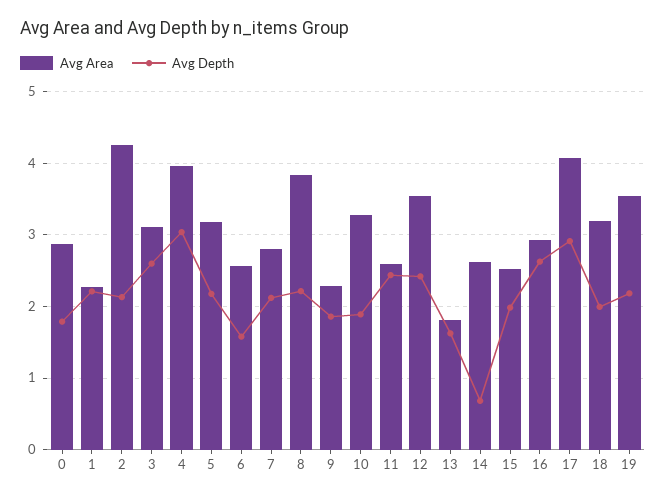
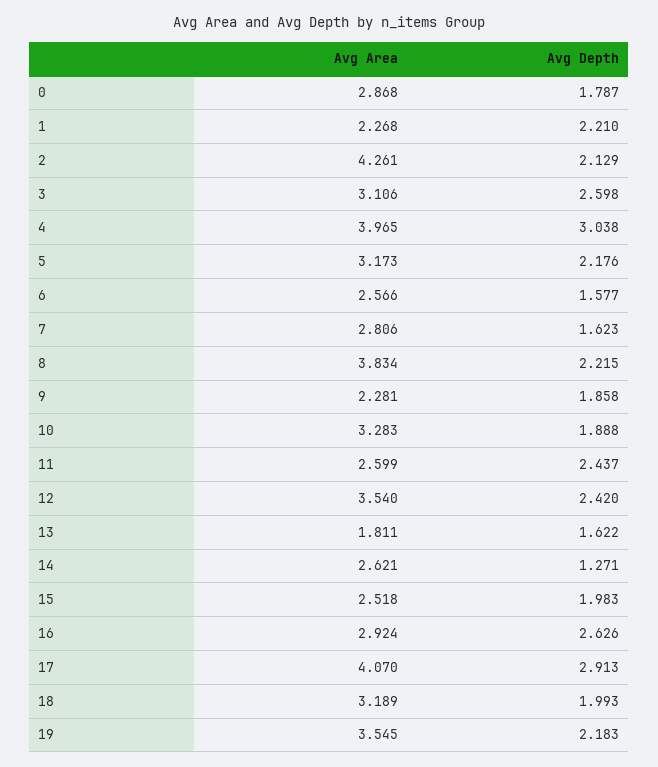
  {
    "Avg Area": {
      "0": 2.868,
      "1": 2.268,
      "2": 4.261,
      "3": 3.106,
      "4": 3.965,
      "5": 3.173,
      "6": 2.566,
      "7": 2.806,
      "8": 3.834,
      "9": 2.281,
      "10": 3.283,
      "11": 2.599,
      "12": 3.54,
      "13": 1.811,
      "14": 2.621,
      "15": 2.518,
      "16": 2.924,
      "17": 4.07,
      "18": 3.189,
      "19": 3.545
    },
    "Avg Depth": {
      "0": 1.787,
      "1": 2.21,
      "2": 2.129,
      "3": 2.598,
      "4": 3.038,
      "5": 2.176,
      "6": 1.577,
-     "7": 2.1,
+     "7": 1.623,
      "8": 2.215,
      "9": 1.858,
      "10": 1.888,
      "11": 2.437,
      "12": 2.42,
      "13": 1.622,
-     "14": 0.7,
+     "14": 1.271,
      "15": 1.983,
      "16": 2.626,
      "17": 2.913,
      "18": 1.993,
      "19": 2.183
    }
  }

